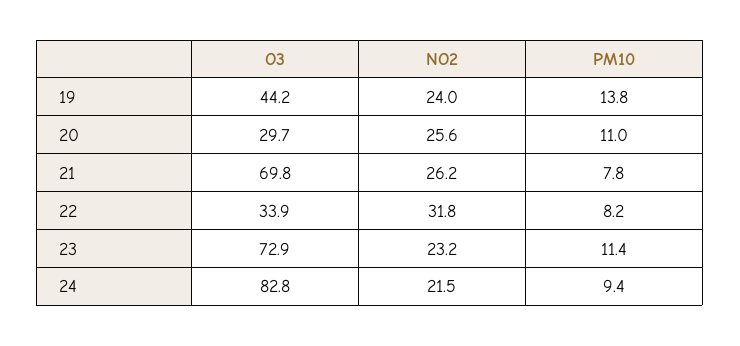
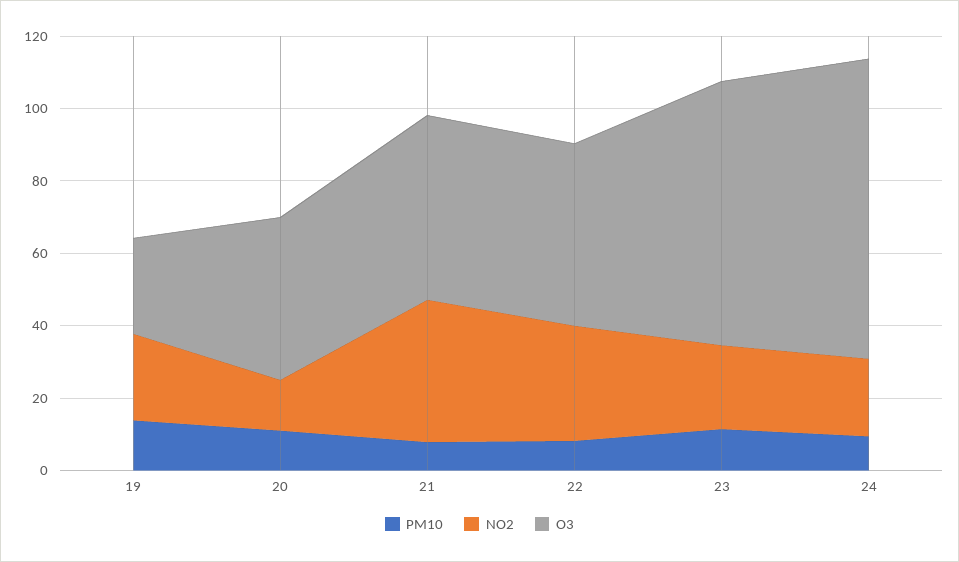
  {
    "O3": {
-     "19": 44.2,
+     "19": 25,
-     "20": 29.7,
+     "20": 45,
-     "21": 69.8,
+     "21": 50,
-     "22": 33.9,
+     "22": 50,
      "23": 72.9,
      "24": 82.8
    },
    "NO2": {
      "19": 24,
-     "20": 25.6,
+     "20": 15,
-     "21": 26.2,
+     "21": 40,
      "22": 31.8,
      "23": 23.2,
      "24": 21.5
    },
    "PM10": {
      "19": 13.8,
      "20": 11,
      "21": 7.8,
      "22": 8.2,
      "23": 11.4,
      "24": 9.4
    }
  }

